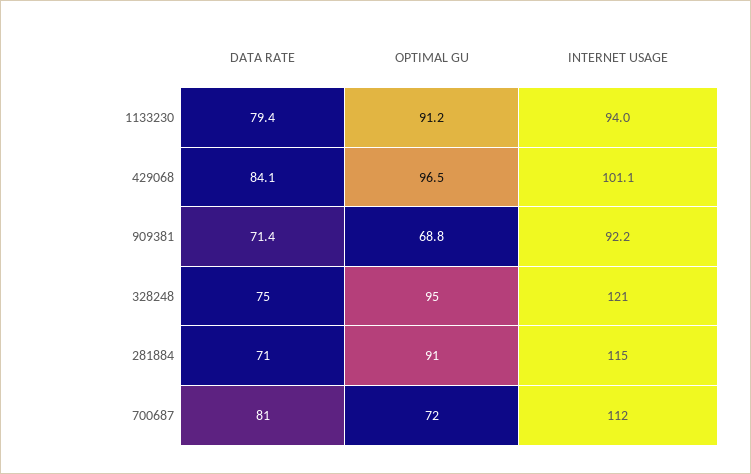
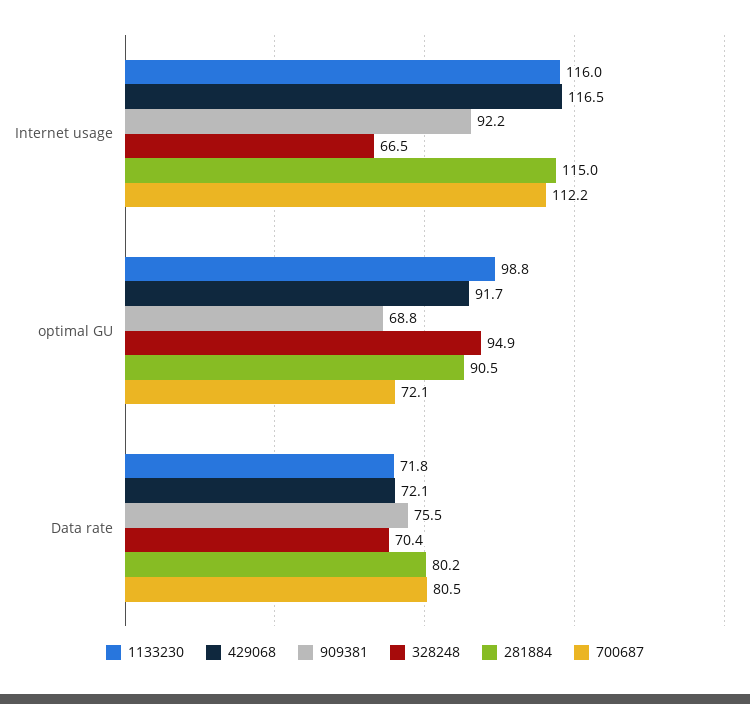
  {
    "1133230": {
-     "DATA RATE": 79.4,
+     "DATA RATE": 71.8,
-     "OPTIMAL GU": 91.2,
+     "OPTIMAL GU": 98.8,
-     "INTERNET USAGE": 94
+     "INTERNET USAGE": 116
    },
    "429068": {
-     "DATA RATE": 84.1,
+     "DATA RATE": 72.1,
-     "OPTIMAL GU": 96.5,
+     "OPTIMAL GU": 91.7,
-     "INTERNET USAGE": 101.1
+     "INTERNET USAGE": 116.5
    },
    "909381": {
-     "DATA RATE": 71.4,
+     "DATA RATE": 75.5,
      "OPTIMAL GU": 68.8,
      "INTERNET USAGE": 92.2
    },
    "328248": {
-     "DATA RATE": 75,
+     "DATA RATE": 70.4,
      "OPTIMAL GU": 94.9,
-     "INTERNET USAGE": 121
+     "INTERNET USAGE": 66.5
    },
    "281884": {
-     "DATA RATE": 71,
+     "DATA RATE": 80.2,
      "OPTIMAL GU": 90.5,
      "INTERNET USAGE": 115
    },
    "700687": {
      "DATA RATE": 80.5,
      "OPTIMAL GU": 72.1,
      "INTERNET USAGE": 112.2
    }
  }

